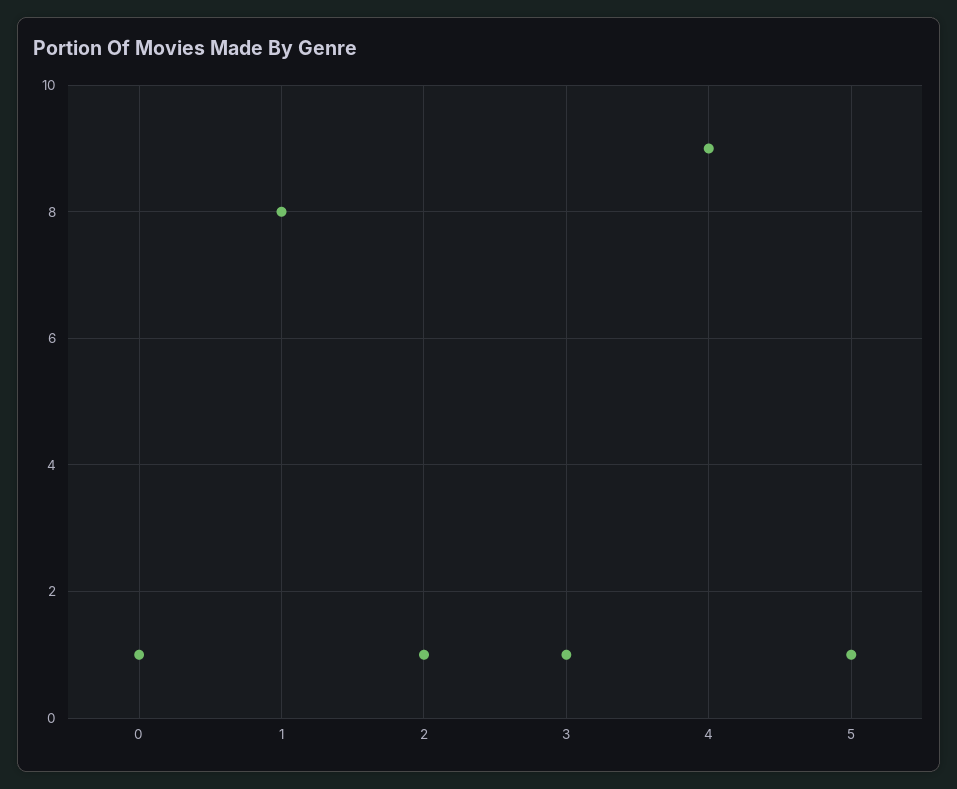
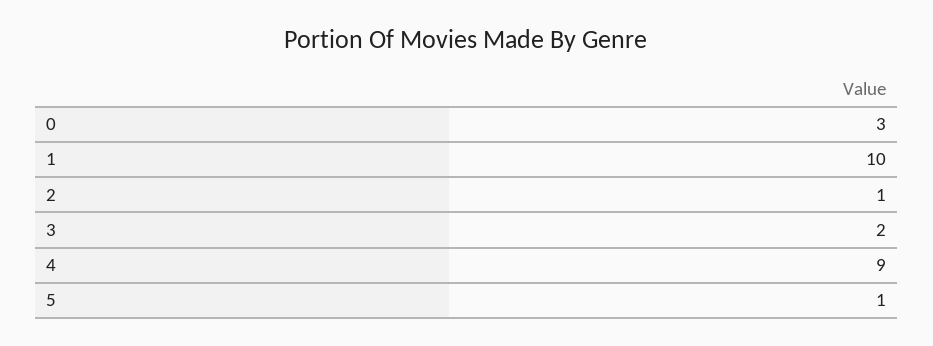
  {
-   "0": 1,
+   "0": 3,
-   "1": 8,
+   "1": 10,
    "2": 1,
-   "3": 1,
+   "3": 2,
    "4": 9,
    "5": 1
  }

